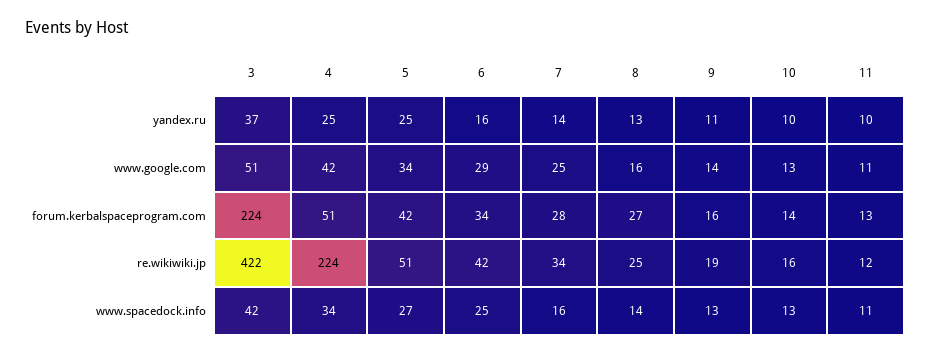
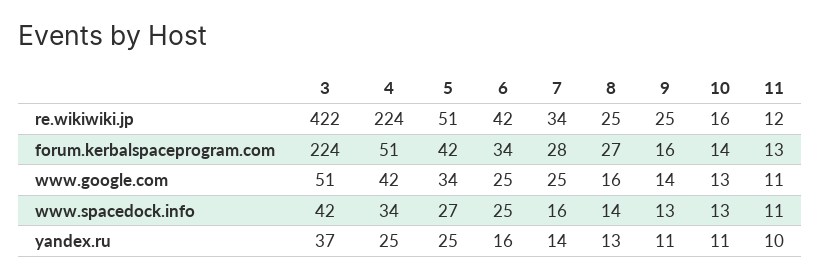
  {
    "3": {
      "yandex.ru": 37,
      "www.google.com": 51,
      "forum.kerbalspaceprogram.com": 224,
      "re.wikiwiki.jp": 422,
      "www.spacedock.info": 42
    },
    "4": {
      "yandex.ru": 25,
      "www.google.com": 42,
      "forum.kerbalspaceprogram.com": 51,
      "re.wikiwiki.jp": 224,
      "www.spacedock.info": 34
    },
    "5": {
      "yandex.ru": 25,
      "www.google.com": 34,
      "forum.kerbalspaceprogram.com": 42,
      "re.wikiwiki.jp": 51,
      "www.spacedock.info": 27
    },
    "6": {
      "yandex.ru": 16,
-     "www.google.com": 29,
+     "www.google.com": 25,
      "forum.kerbalspaceprogram.com": 34,
      "re.wikiwiki.jp": 42,
      "www.spacedock.info": 25
    },
    "7": {
      "yandex.ru": 14,
      "www.google.com": 25,
      "forum.kerbalspaceprogram.com": 28,
      "re.wikiwiki.jp": 34,
      "www.spacedock.info": 16
    },
    "8": {
      "yandex.ru": 13,
      "www.google.com": 16,
      "forum.kerbalspaceprogram.com": 27,
      "re.wikiwiki.jp": 25,
      "www.spacedock.info": 14
    },
    "9": {
      "yandex.ru": 11,
      "www.google.com": 14,
      "forum.kerbalspaceprogram.com": 16,
-     "re.wikiwiki.jp": 19,
+     "re.wikiwiki.jp": 25,
      "www.spacedock.info": 13
    },
    "10": {
-     "yandex.ru": 10,
+     "yandex.ru": 11,
      "www.google.com": 13,
      "forum.kerbalspaceprogram.com": 14,
      "re.wikiwiki.jp": 16,
      "www.spacedock.info": 13
    },
    "11": {
      "yandex.ru": 10,
      "www.google.com": 11,
      "forum.kerbalspaceprogram.com": 13,
      "re.wikiwiki.jp": 12,
      "www.spacedock.info": 11
    }
  }

